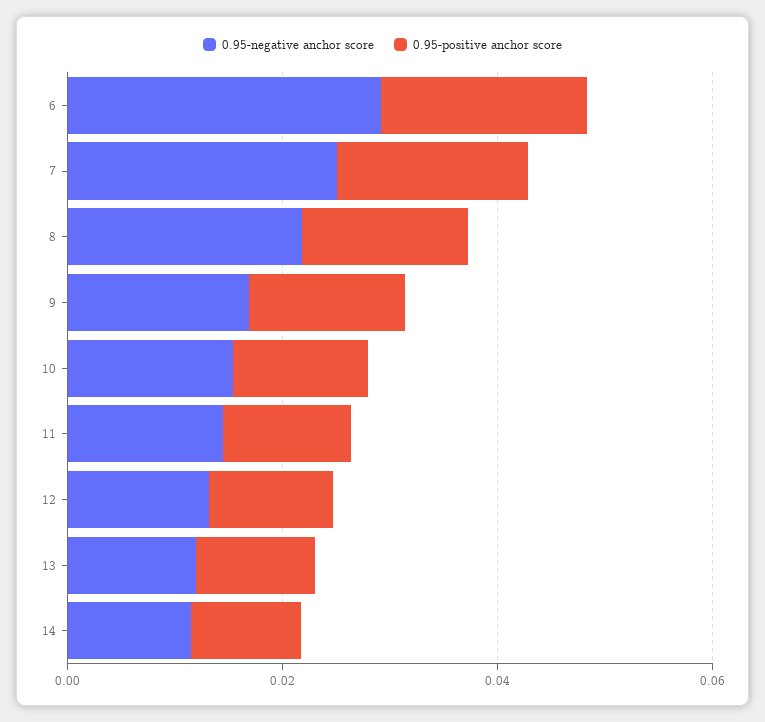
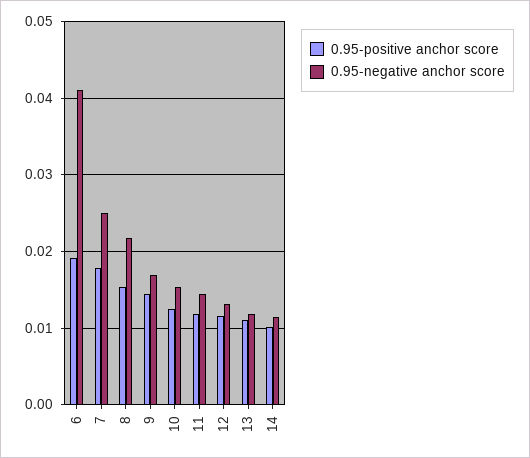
  {
    "0.95-negative anchor score": {
-     "6": 0.03,
+     "6": 0.041,
      "7": 0.025,
      "8": 0.022,
      "9": 0.017,
      "10": 0.015,
      "11": 0.014,
      "12": 0.013,
      "13": 0.012,
      "14": 0.012
    },
    "0.95-positive anchor score": {
      "6": 0.019,
      "7": 0.018,
      "8": 0.015,
      "9": 0.015,
      "10": 0.013,
      "11": 0.012,
      "12": 0.012,
      "13": 0.011,
      "14": 0.01
    }
  }

